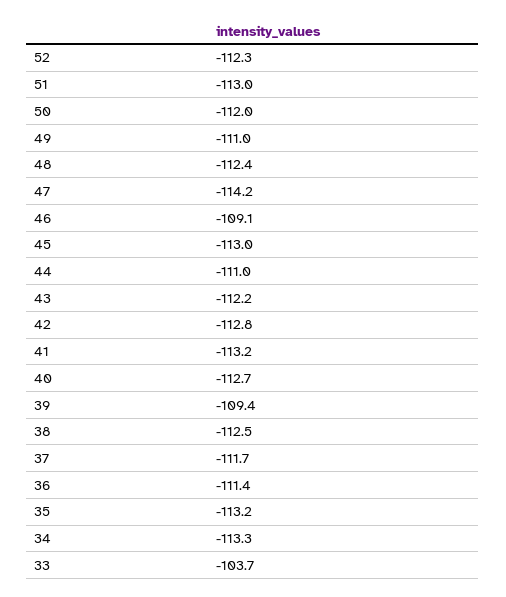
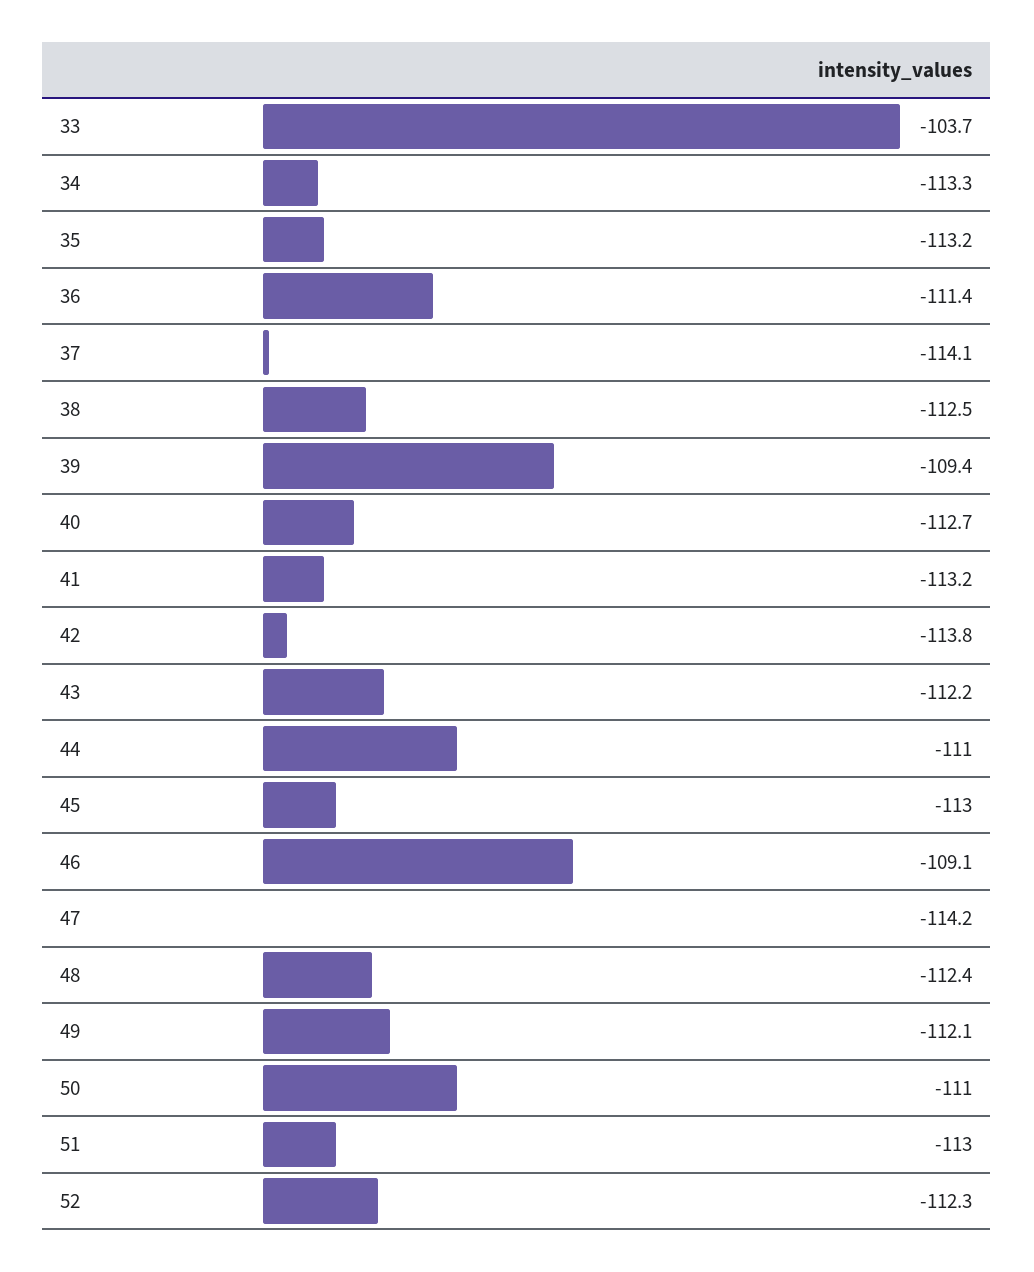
  {
    "52": -112.3,
    "51": -113,
-   "50": -112,
+   "50": -111,
-   "49": -111,
+   "49": -112.1,
    "48": -112.4,
    "47": -114.2,
    "46": -109.1,
    "45": -113,
    "44": -111,
    "43": -112.2,
-   "42": -112.8,
+   "42": -113.8,
    "41": -113.2,
    "40": -112.7,
    "39": -109.4,
    "38": -112.5,
-   "37": -111.7,
+   "37": -114.1,
    "36": -111.4,
    "35": -113.2,
    "34": -113.3,
    "33": -103.7
  }

